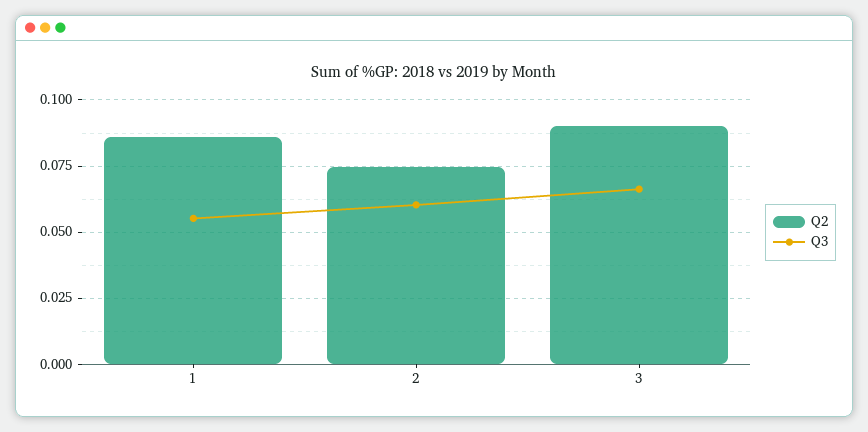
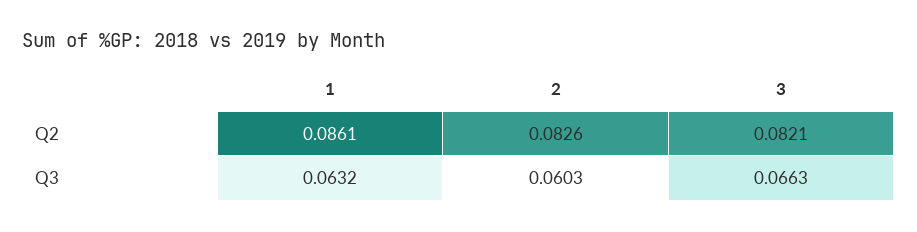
  {
    "Q2": {
      "1": 0.0861,
-     "2": 0.075,
+     "2": 0.0826,
-     "3": 0.09
+     "3": 0.0821
    },
    "Q3": {
-     "1": 0.055,
+     "1": 0.0632,
      "2": 0.0603,
      "3": 0.0663
    }
  }

